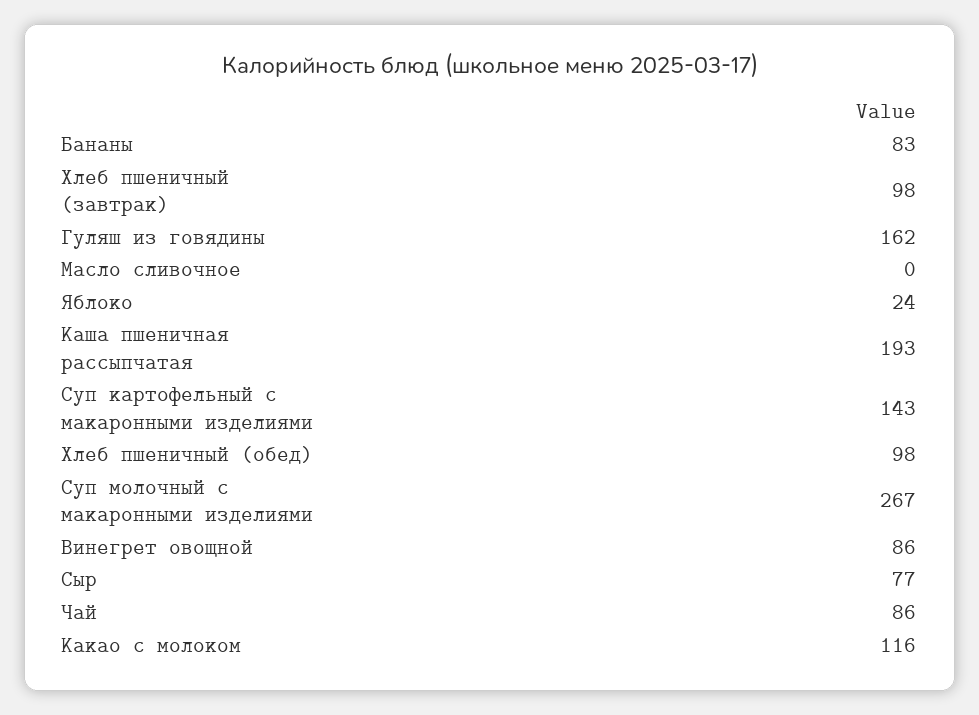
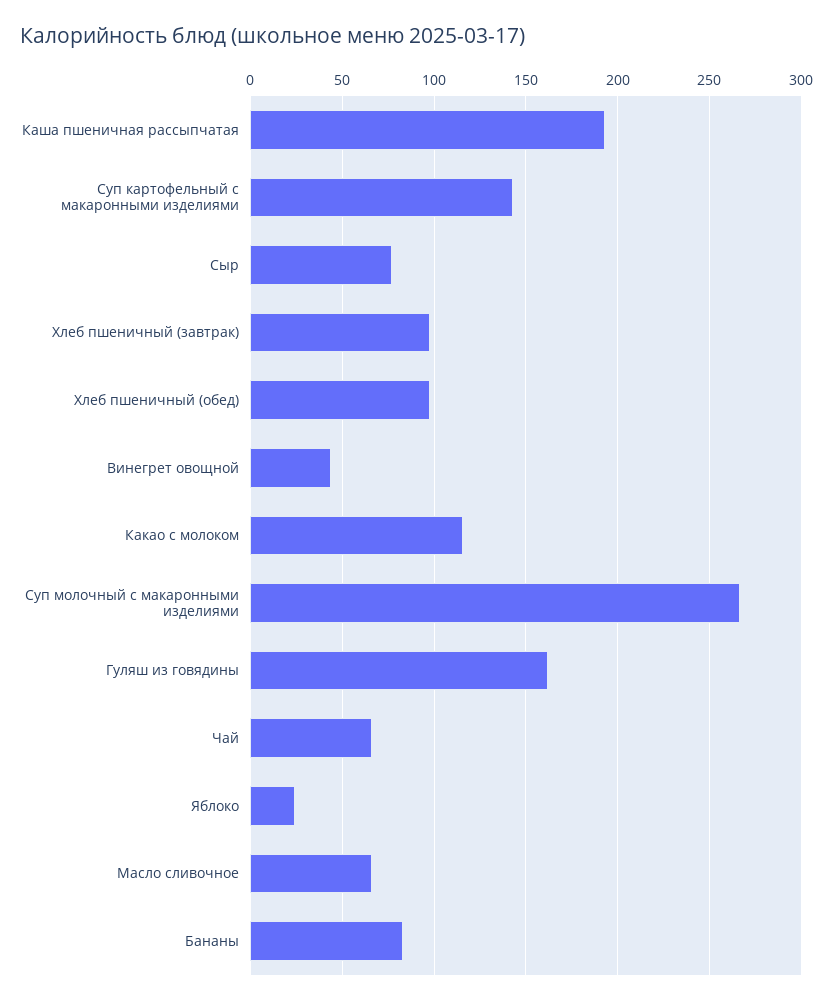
  {
    "Бананы": 83,
    "Хлеб пшеничный (завтрак)": 98,
    "Гуляш из говядины": 162,
-   "Масло сливочное": 0,
+   "Масло сливочное": 65,
    "Яблоко": 24,
    "Каша пшеничная рассыпчатая": 193,
    "Суп картофельный с макаронными изделиями": 143,
    "Хлеб пшеничный (обед)": 98,
    "Суп молочный с макаронными изделиями": 267,
-   "Винегрет овощной": 86,
+   "Винегрет овощной": 45,
    "Сыр": 77,
-   "Чай": 86,
+   "Чай": 65,
    "Какао с молоком": 116
  }

